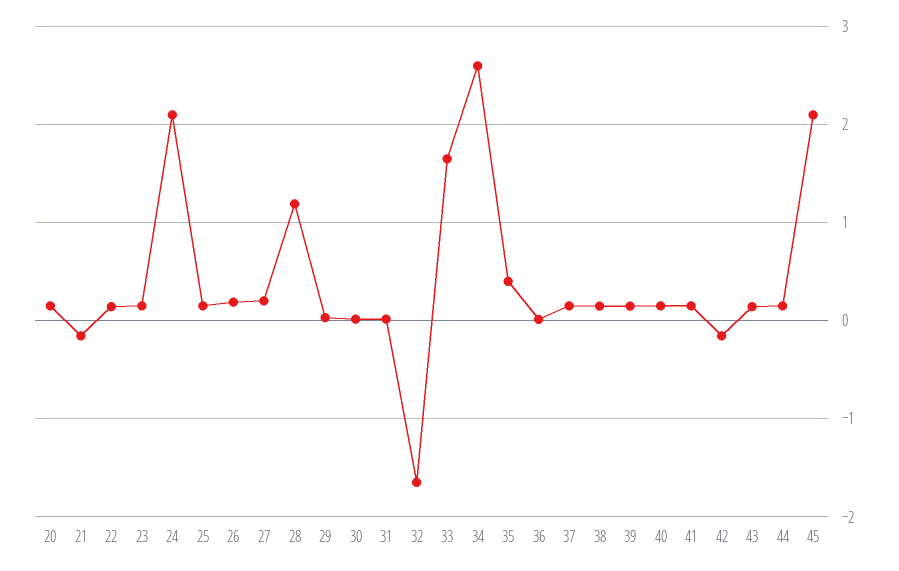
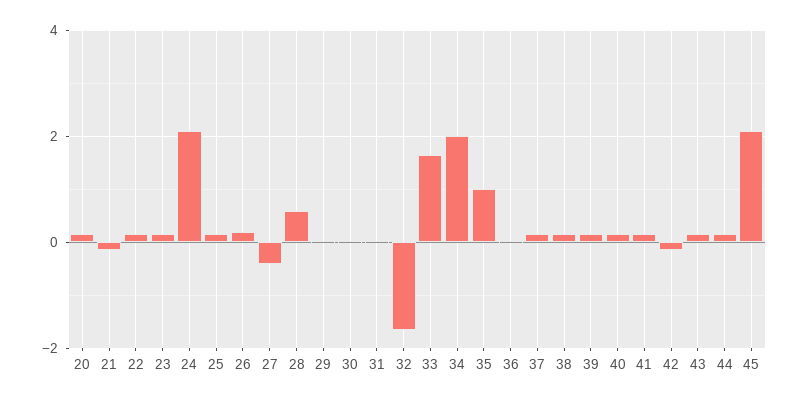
  {
    "20": 0.2,
    "21": -0.2,
    "22": 0.1,
    "23": 0.2,
    "24": 2.1,
    "25": 0.2,
    "26": 0.2,
-   "27": 0.2,
+   "27": -0.4,
-   "28": 1.2,
+   "28": 0.6,
    "29": 0,
    "30": 0,
    "31": 0,
    "32": -1.7,
    "33": 1.7,
-   "34": 2.6,
+   "34": 2,
-   "35": 0.4,
+   "35": 1,
    "36": 0,
    "37": 0.2,
    "38": 0.1,
    "39": 0.1,
    "40": 0.2,
    "41": 0.2,
    "42": -0.2,
    "43": 0.1,
    "44": 0.2,
    "45": 2.1
  }

